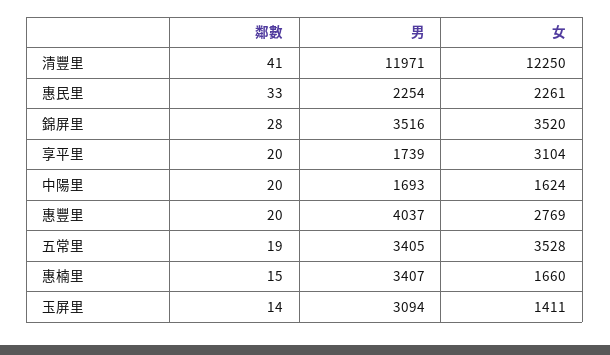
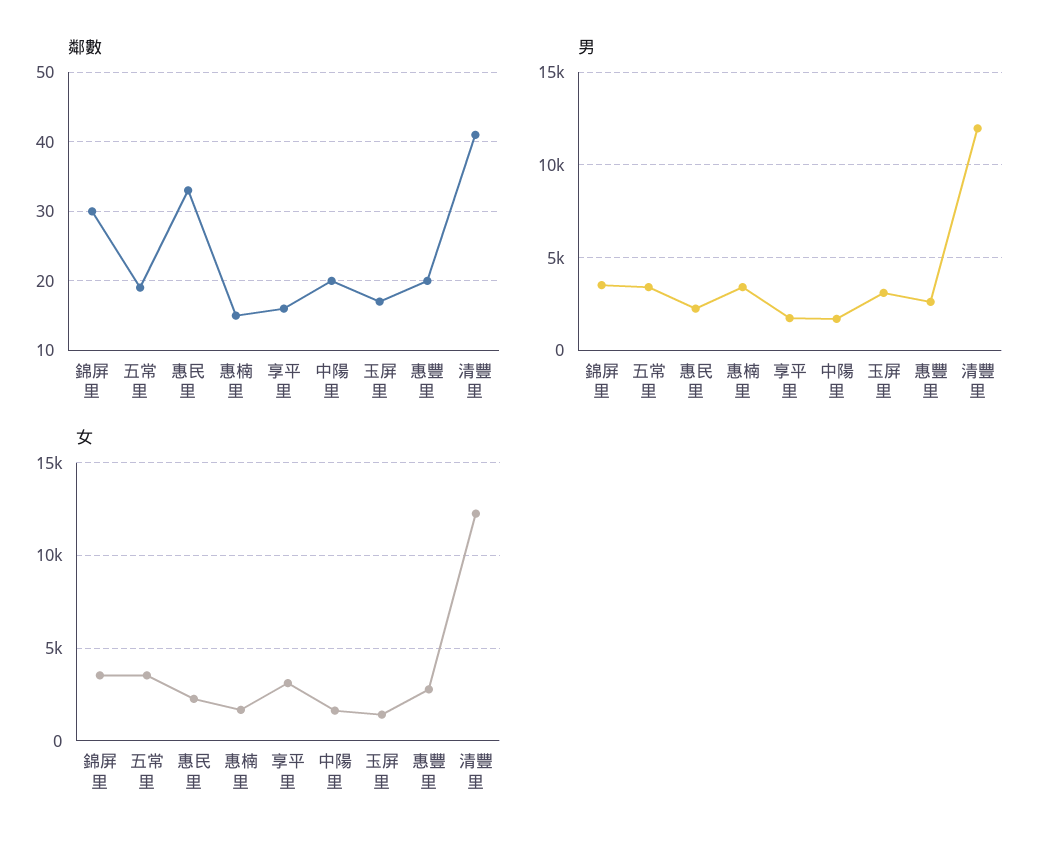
  {
    "鄰數": {
      "清豐里": 41,
      "惠民里": 33,
-     "錦屏里": 28,
+     "錦屏里": 30,
-     "享平里": 20,
+     "享平里": 16,
      "中陽里": 20,
      "惠豐里": 20,
      "五常里": 19,
      "惠楠里": 15,
-     "玉屏里": 14
+     "玉屏里": 17
    },
    "男": {
      "清豐里": 11971,
      "惠民里": 2254,
      "錦屏里": 3516,
      "享平里": 1739,
      "中陽里": 1693,
-     "惠豐里": 4037,
+     "惠豐里": 2500,
      "五常里": 3405,
      "惠楠里": 3407,
      "玉屏里": 3094
    },
    "女": {
      "清豐里": 12250,
      "惠民里": 2261,
      "錦屏里": 3520,
      "享平里": 3104,
      "中陽里": 1624,
      "惠豐里": 2769,
      "五常里": 3528,
      "惠楠里": 1660,
      "玉屏里": 1411
    }
  }

